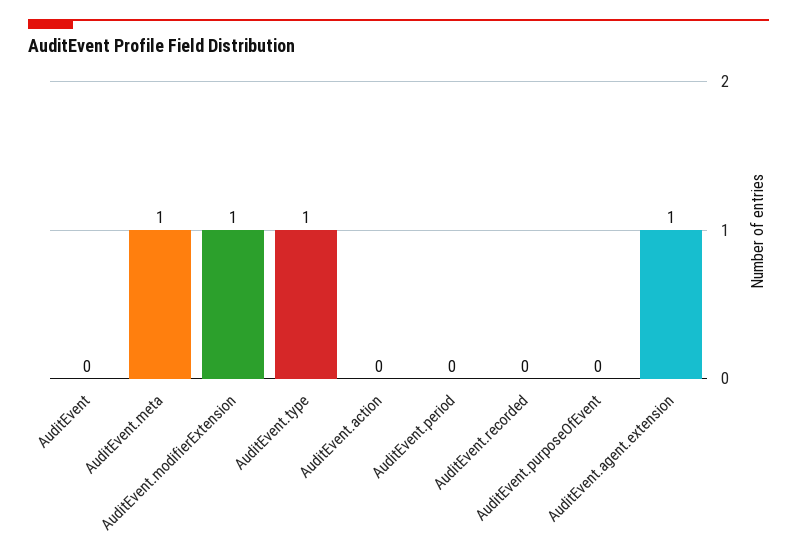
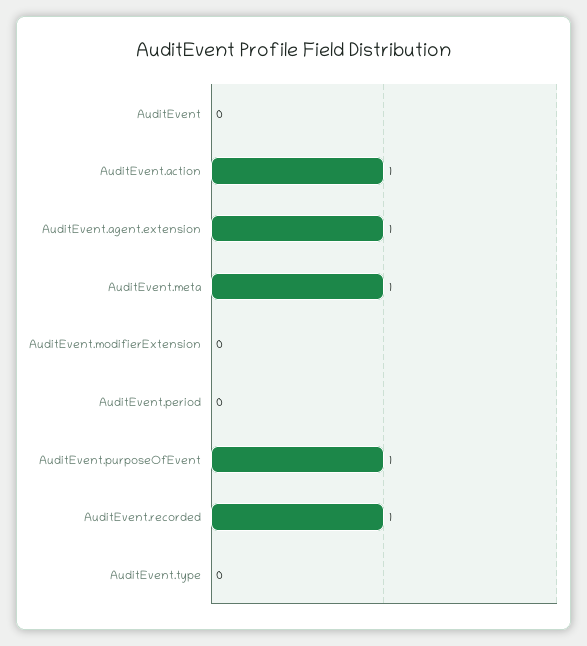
  {
    "AuditEvent": 0,
    "AuditEvent.meta": 1,
-   "AuditEvent.modifierExtension": 1,
+   "AuditEvent.modifierExtension": 0,
-   "AuditEvent.type": 1,
+   "AuditEvent.type": 0,
-   "AuditEvent.action": 0,
+   "AuditEvent.action": 1,
    "AuditEvent.period": 0,
-   "AuditEvent.recorded": 0,
+   "AuditEvent.recorded": 1,
-   "AuditEvent.purposeOfEvent": 0,
+   "AuditEvent.purposeOfEvent": 1,
    "AuditEvent.agent.extension": 1
  }

